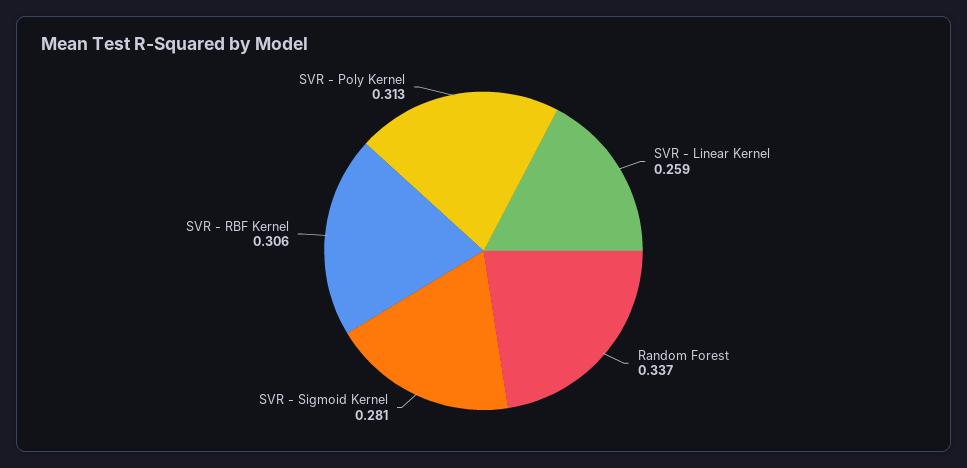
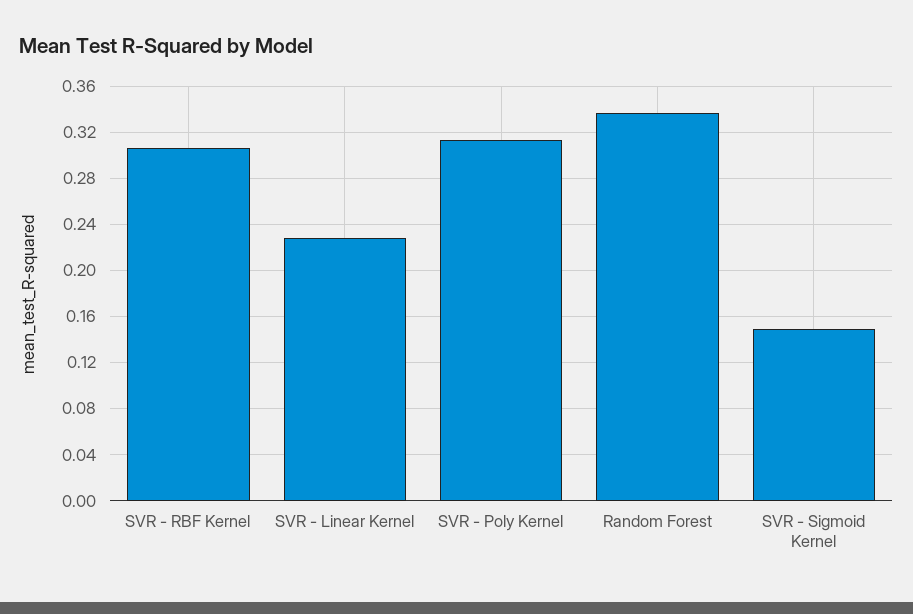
  {
-   "SVR - Linear Kernel": 0.259,
+   "SVR - Linear Kernel": 0.23,
    "Random Forest": 0.337,
-   "SVR - Sigmoid Kernel": 0.281,
+   "SVR - Sigmoid Kernel": 0.15,
    "SVR - RBF Kernel": 0.306,
    "SVR - Poly Kernel": 0.313
  }

